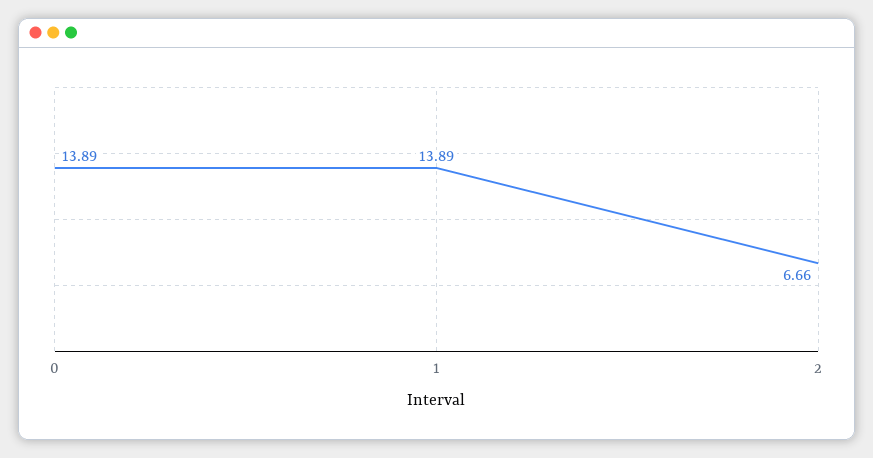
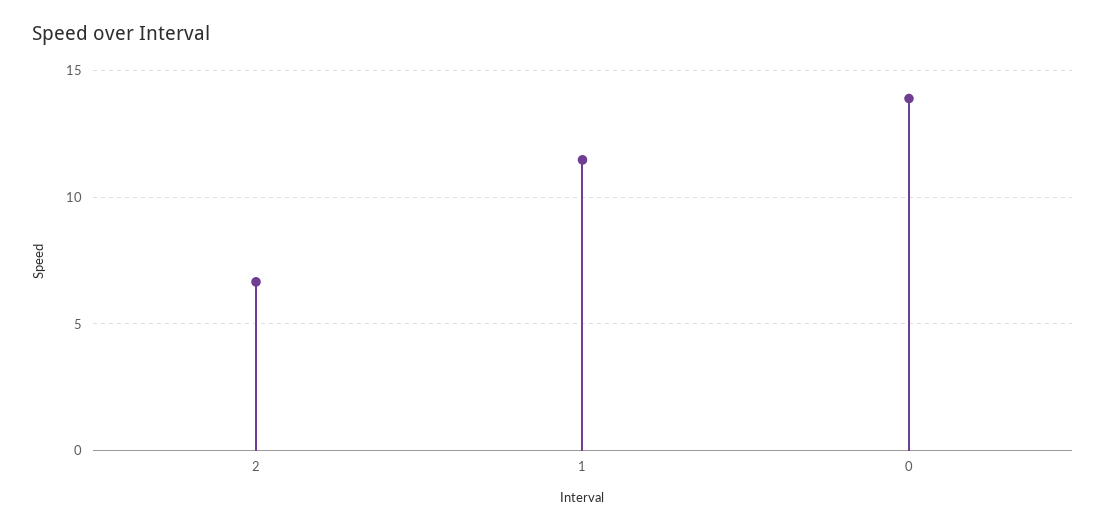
  {
    "0": 13.89,
-   "1": 13.89,
+   "1": 11.5,
    "2": 6.66
  }

